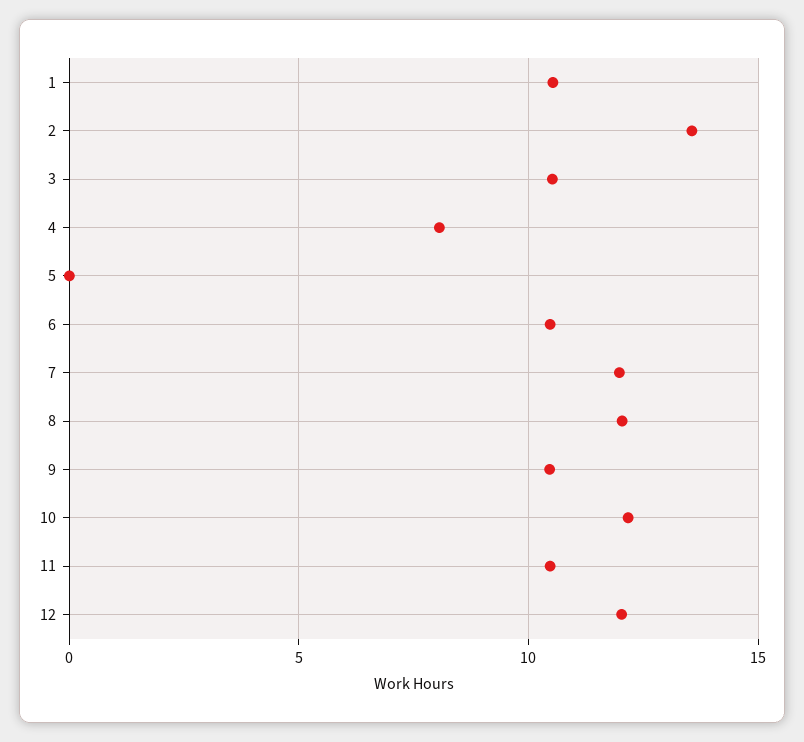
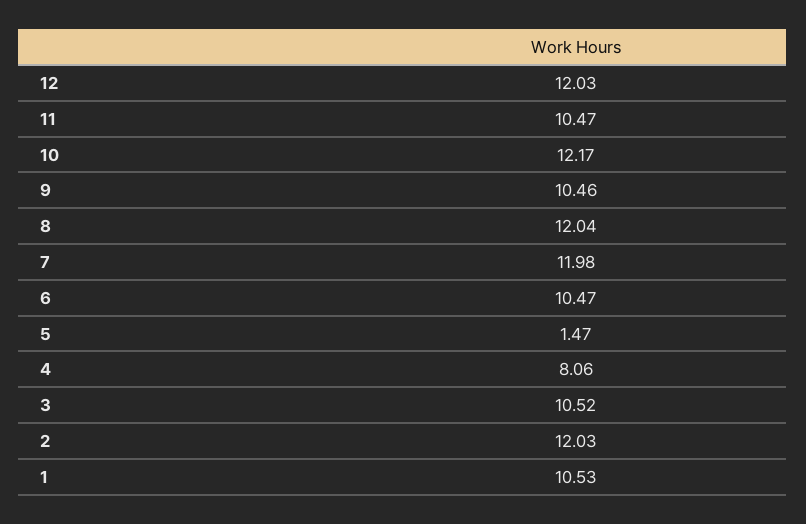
  {
    "1": 10.53,
-   "2": 13.5,
+   "2": 12.03,
    "3": 10.52,
    "4": 8.06,
-   "5": 0,
+   "5": 1.47,
    "6": 10.47,
    "7": 11.98,
    "8": 12.04,
    "9": 10.46,
    "10": 12.17,
    "11": 10.47,
    "12": 12.03
  }

